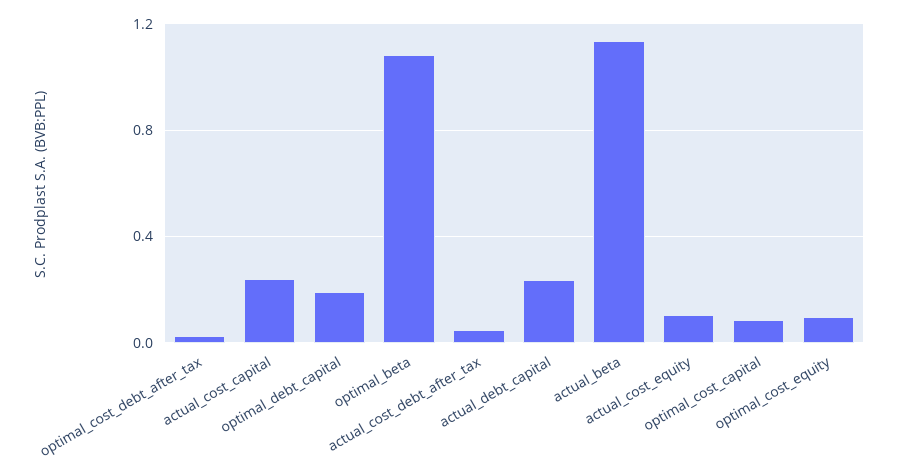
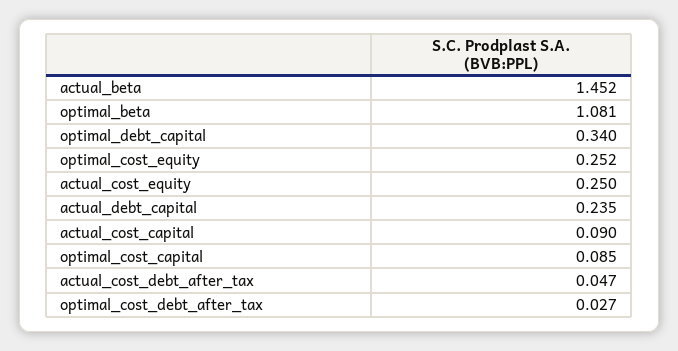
  {
    "optimal_cost_debt_after_tax": 0.027,
-   "actual_cost_capital": 0.25,
+   "actual_cost_capital": 0.09,
-   "optimal_debt_capital": 0.2,
+   "optimal_debt_capital": 0.34,
    "optimal_beta": 1.081,
    "actual_cost_debt_after_tax": 0.047,
    "actual_debt_capital": 0.235,
-   "actual_beta": 1.15,
+   "actual_beta": 1.452,
-   "actual_cost_equity": 0.1,
+   "actual_cost_equity": 0.25,
    "optimal_cost_capital": 0.085,
-   "optimal_cost_equity": 0.1
+   "optimal_cost_equity": 0.252
  }

